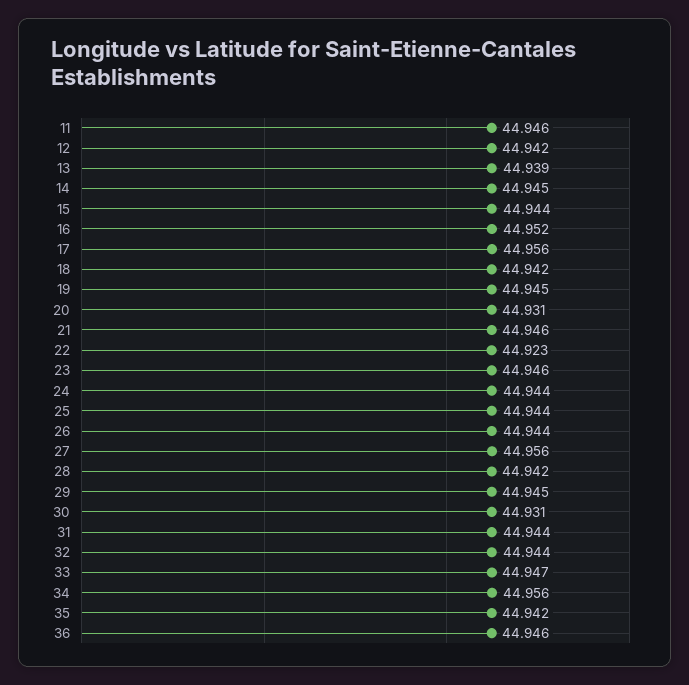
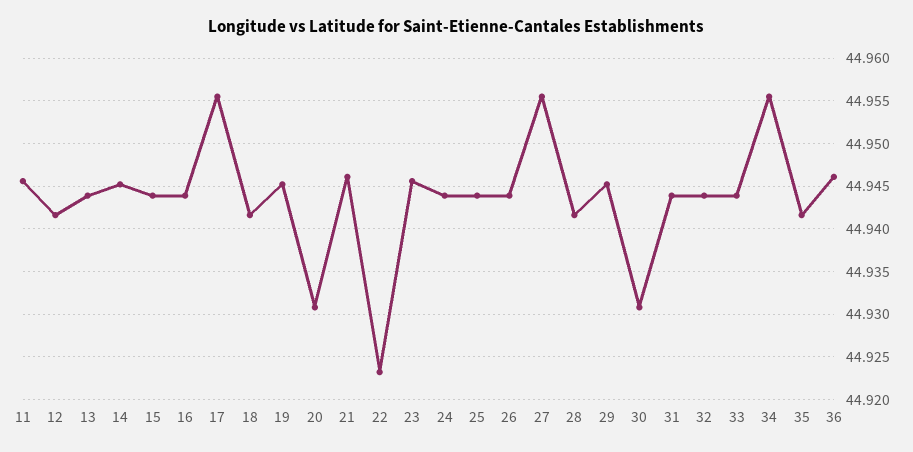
  {
    "11": 44.946,
    "12": 44.942,
-   "13": 44.939,
+   "13": 44.944,
    "14": 44.945,
    "15": 44.944,
-   "16": 44.952,
+   "16": 44.944,
    "17": 44.956,
    "18": 44.942,
    "19": 44.945,
    "20": 44.931,
    "21": 44.946,
    "22": 44.923,
    "23": 44.946,
    "24": 44.944,
    "25": 44.944,
    "26": 44.944,
    "27": 44.956,
    "28": 44.942,
    "29": 44.945,
    "30": 44.931,
    "31": 44.944,
    "32": 44.944,
-   "33": 44.947,
+   "33": 44.944,
    "34": 44.956,
    "35": 44.942,
    "36": 44.946
  }

